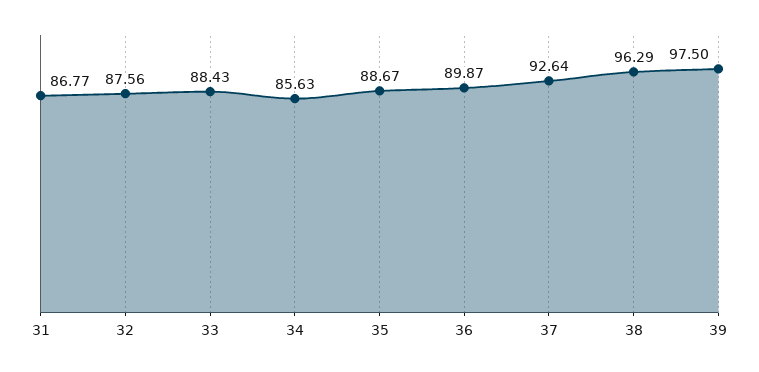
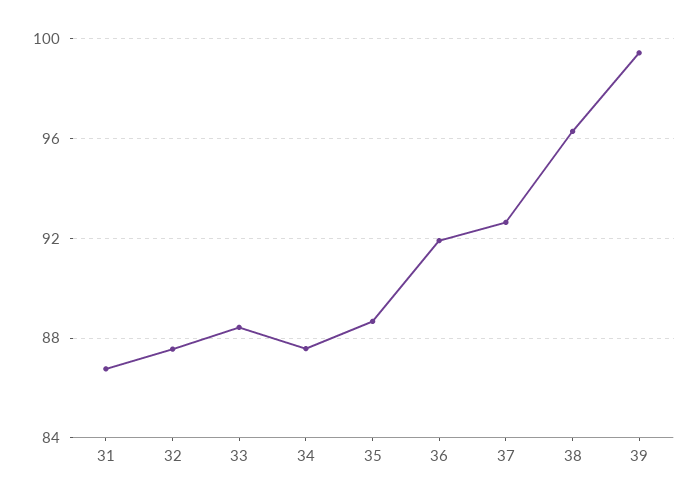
  {
    "31": 86.77,
    "32": 87.56,
    "33": 88.43,
-   "34": 85.63,
+   "34": 87.5,
    "35": 88.67,
-   "36": 89.87,
+   "36": 92,
    "37": 92.64,
    "38": 96.29,
-   "39": 97.5
+   "39": 99.5
  }

